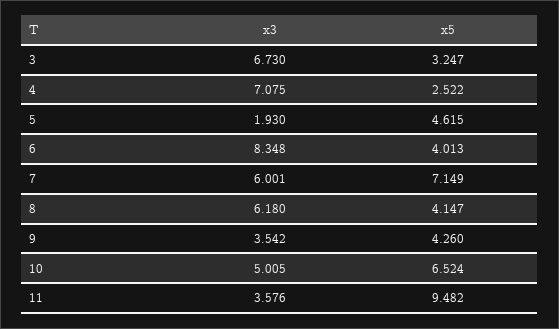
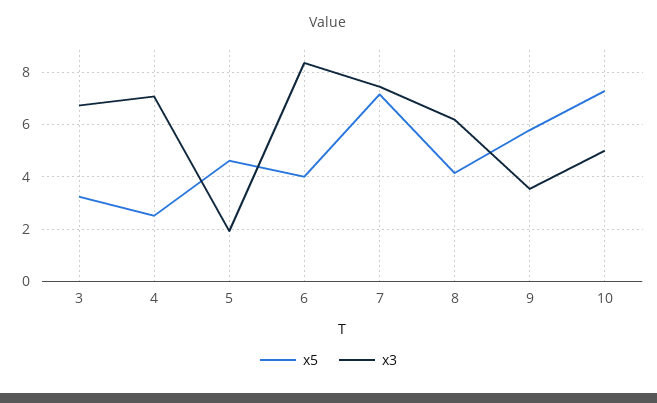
  {
    "x3": {
      "3": 6.73,
      "4": 7.075,
      "5": 1.93,
      "6": 8.348,
-     "7": 6.001,
+     "7": 7.5,
      "8": 6.18,
      "9": 3.542,
-     "10": 5.005,
+     "10": 5.005
-     "11": 3.576
    },
    "x5": {
      "3": 3.247,
      "4": 2.522,
      "5": 4.615,
      "6": 4.013,
      "7": 7.149,
      "8": 4.147,
-     "9": 4.26,
+     "9": 5.75,
-     "10": 6.524,
+     "10": 7.25
-     "11": 9.482
    }
  }

